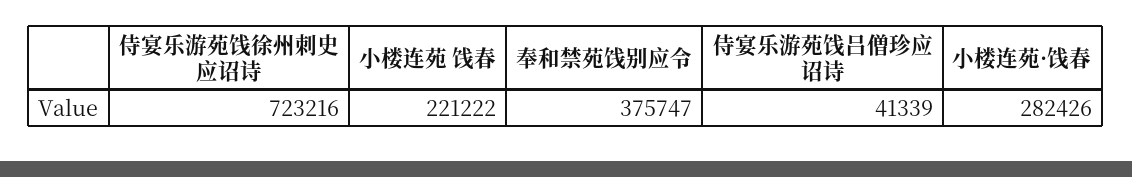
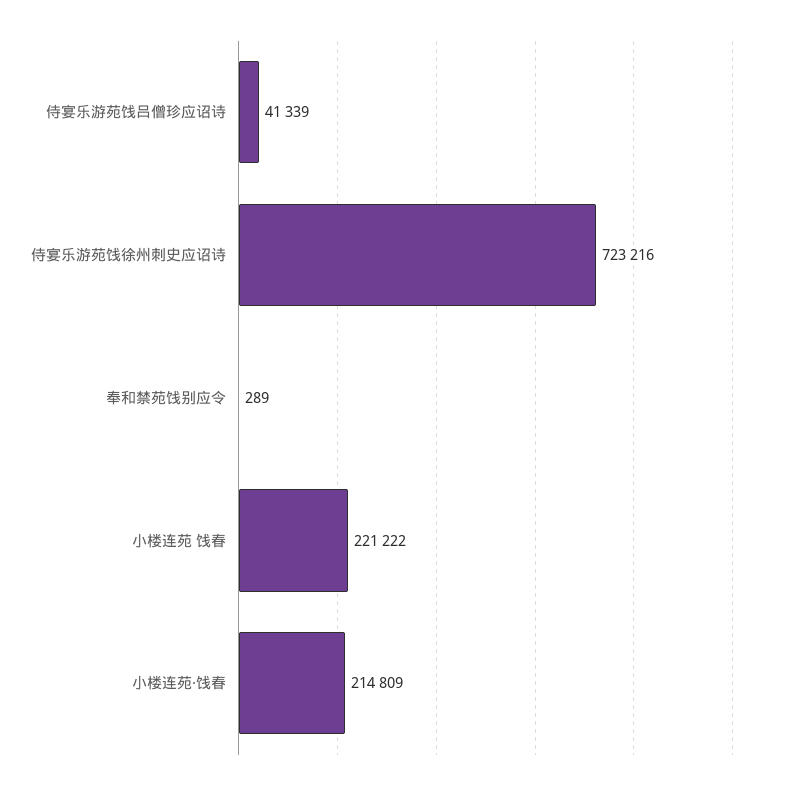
  {
    "侍宴乐游苑饯徐州刺史应诏诗": 723216,
    "小楼连苑 饯春": 221222,
-   "奉和禁苑饯别应令": 375747,
+   "奉和禁苑饯别应令": 289,
    "侍宴乐游苑饯吕僧珍应诏诗": 41339,
-   "小楼连苑·饯春": 282426
+   "小楼连苑·饯春": 214809
  }

